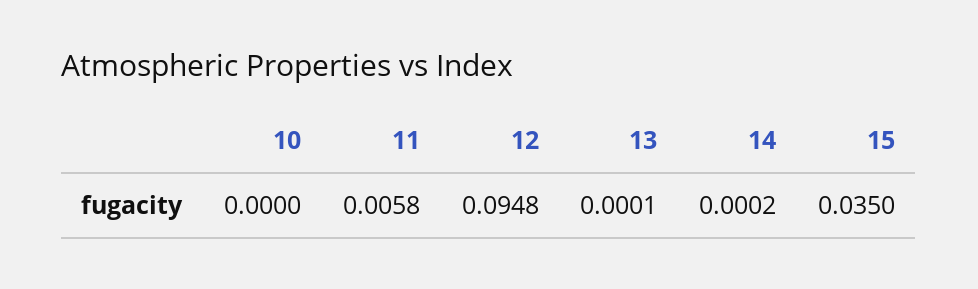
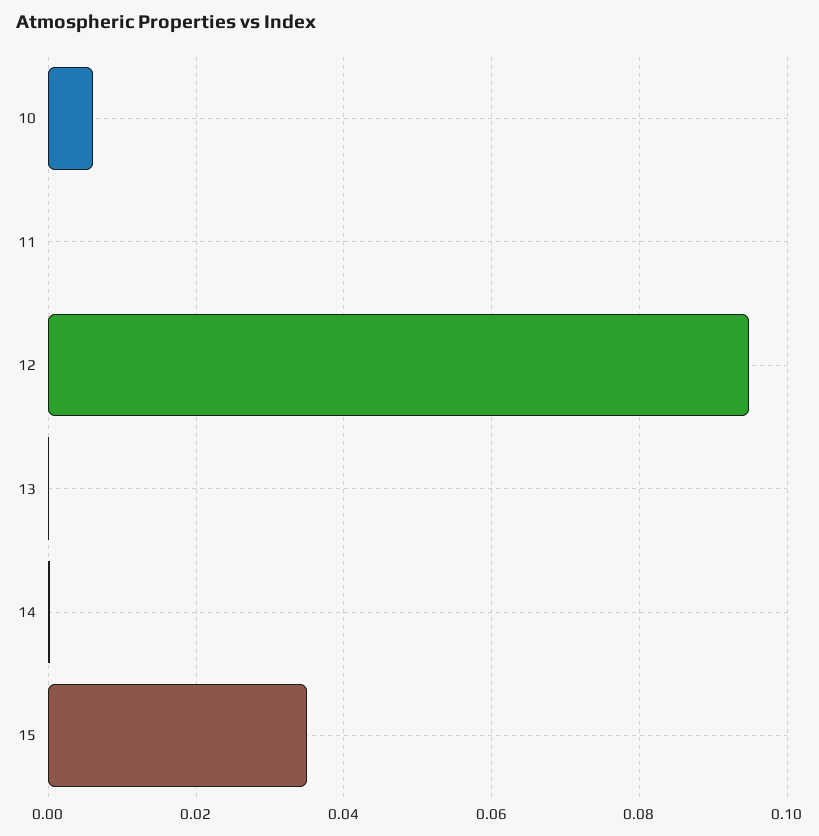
  {
-   "10": 0,
+   "10": 0.006,
-   "11": 0.0058,
+   "11": 0,
    "12": 0.0948,
    "13": 0.0001,
    "14": 0.0002,
    "15": 0.035
  }

